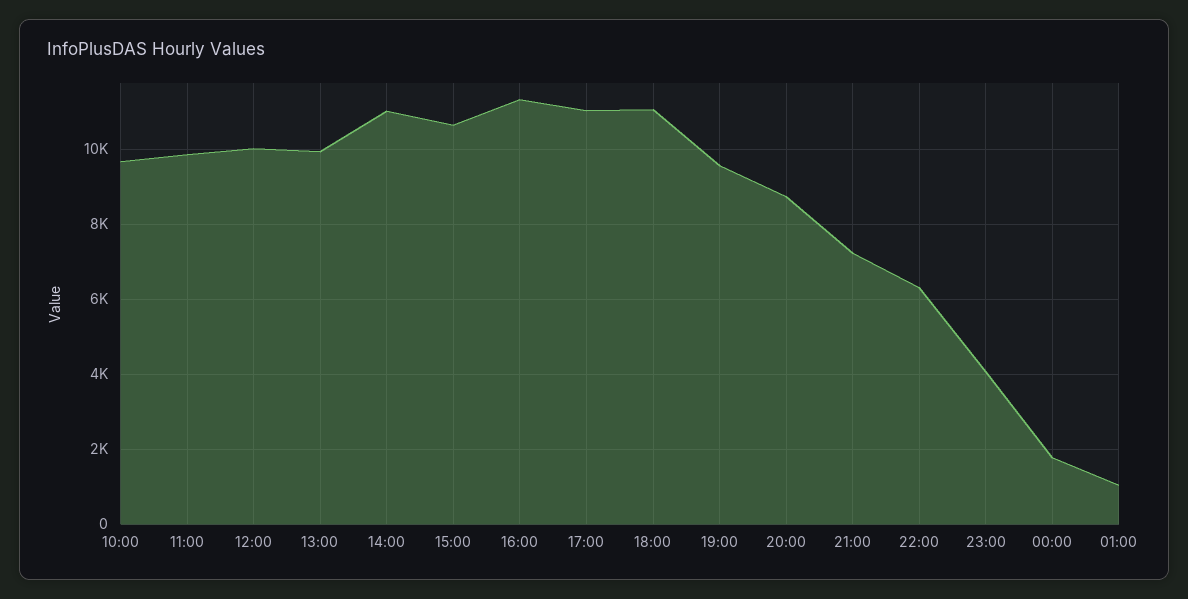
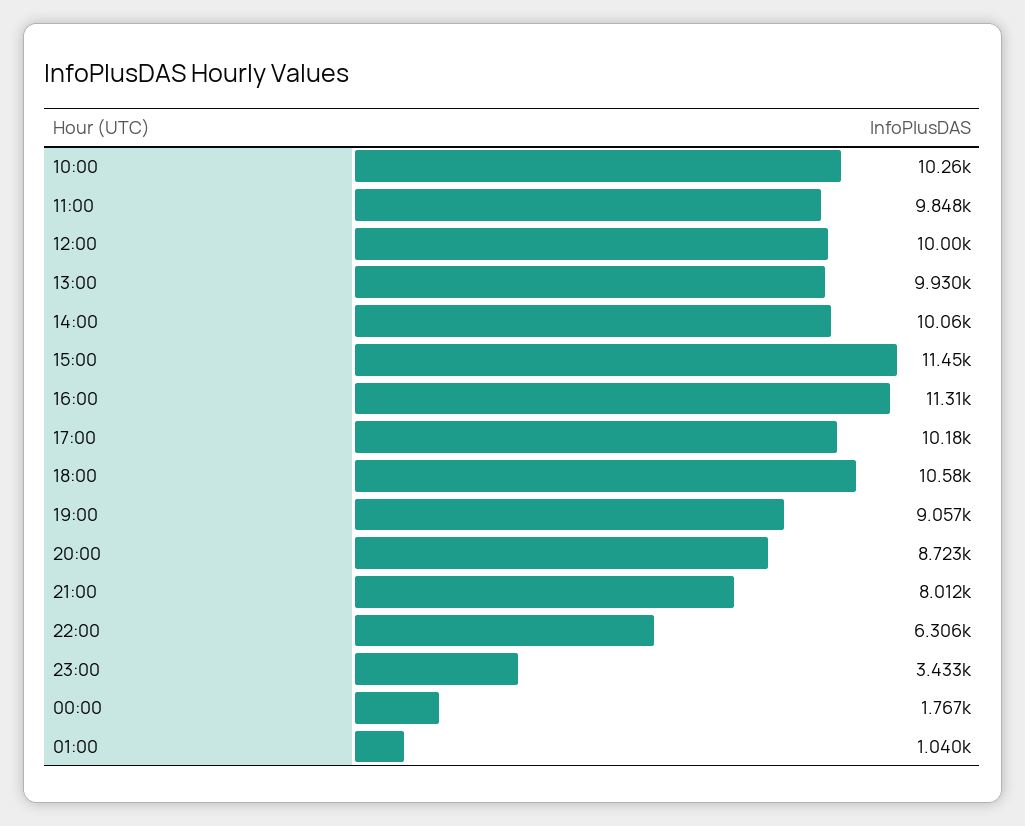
  {
-   "10:00": 9600,
+   "10:00": 10260,
    "11:00": 9848,
    "12:00": 10000,
    "13:00": 9930,
-   "14:00": 11000,
+   "14:00": 10060,
-   "15:00": 10600,
+   "15:00": 11450,
    "16:00": 11310,
-   "17:00": 11000,
+   "17:00": 10180,
-   "18:00": 11000,
+   "18:00": 10580,
-   "19:00": 9600,
+   "19:00": 9057,
    "20:00": 8723,
-   "21:00": 7200,
+   "21:00": 8012,
    "22:00": 6306,
-   "23:00": 4000,
+   "23:00": 3433,
    "00:00": 1767,
    "01:00": 1040
  }

